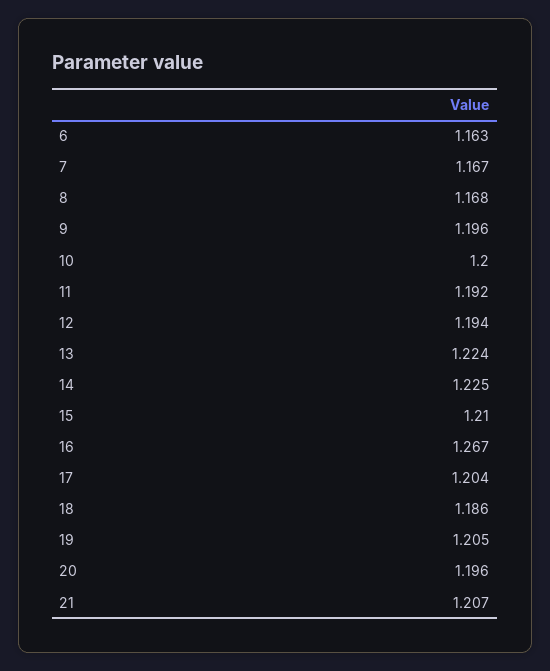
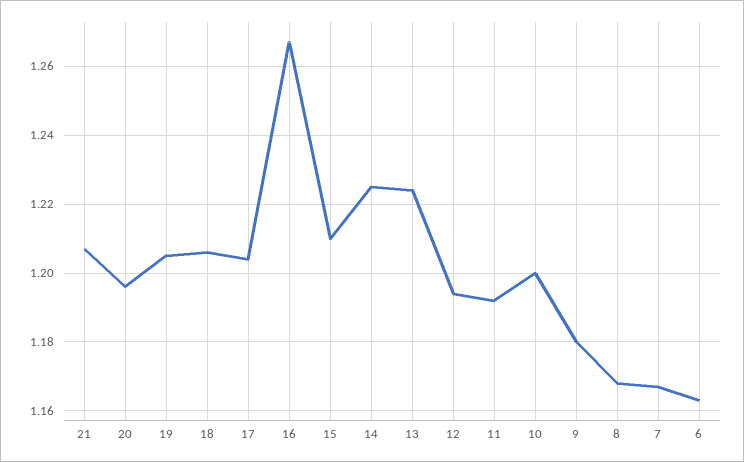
  {
    "6": 1.163,
    "7": 1.167,
    "8": 1.168,
-   "9": 1.196,
+   "9": 1.18,
    "10": 1.2,
    "11": 1.192,
    "12": 1.194,
    "13": 1.224,
    "14": 1.225,
    "15": 1.21,
    "16": 1.267,
    "17": 1.204,
-   "18": 1.186,
+   "18": 1.205,
    "19": 1.205,
    "20": 1.196,
    "21": 1.207
  }

